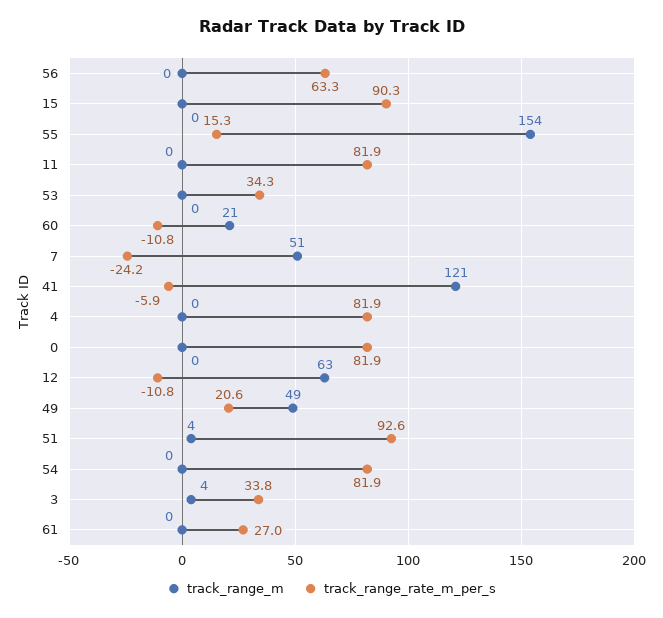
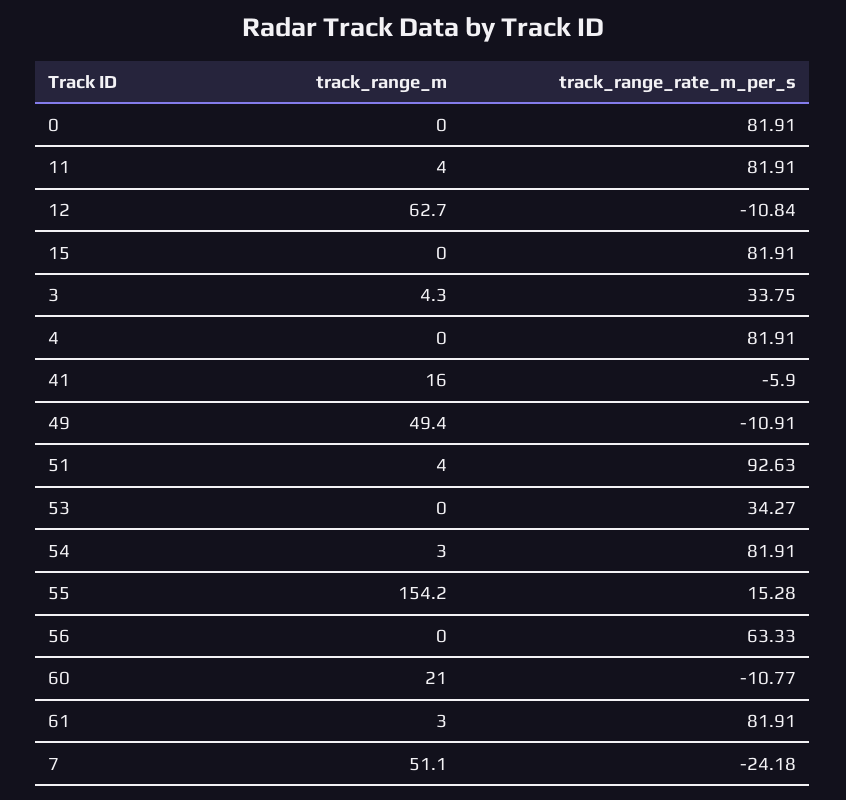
  {
    "track_range_m": {
      "56": 0,
      "15": 0,
      "55": 154.2,
-     "11": 0,
+     "11": 4,
      "53": 0,
      "60": 21,
      "7": 51.1,
-     "41": 121,
+     "41": 16,
      "4": 0,
      "0": 0,
      "12": 62.7,
      "49": 49.4,
      "51": 4,
-     "54": 0,
+     "54": 3,
      "3": 4.3,
-     "61": 0
+     "61": 3
    },
    "track_range_rate_m_per_s": {
      "56": 63.33,
-     "15": 90.3,
+     "15": 81.91,
      "55": 15.28,
      "11": 81.91,
      "53": 34.27,
      "60": -10.77,
      "7": -24.18,
      "41": -5.9,
      "4": 81.91,
      "0": 81.91,
      "12": -10.84,
-     "49": 20.6,
+     "49": -10.91,
      "51": 92.63,
      "54": 81.91,
      "3": 33.75,
-     "61": 27
+     "61": 81.91
    }
  }

